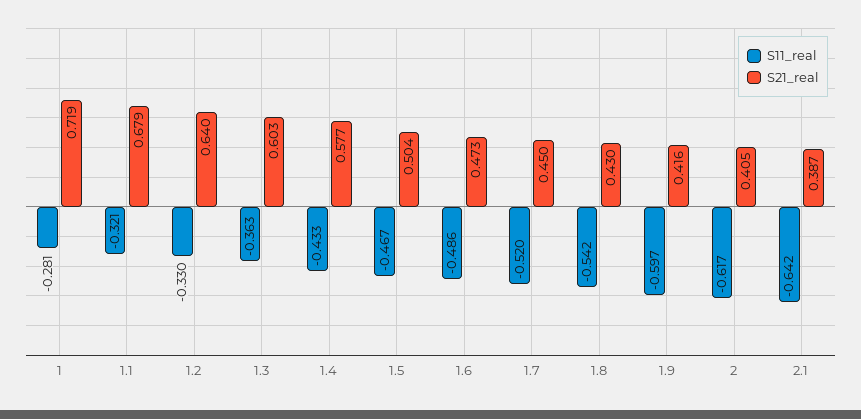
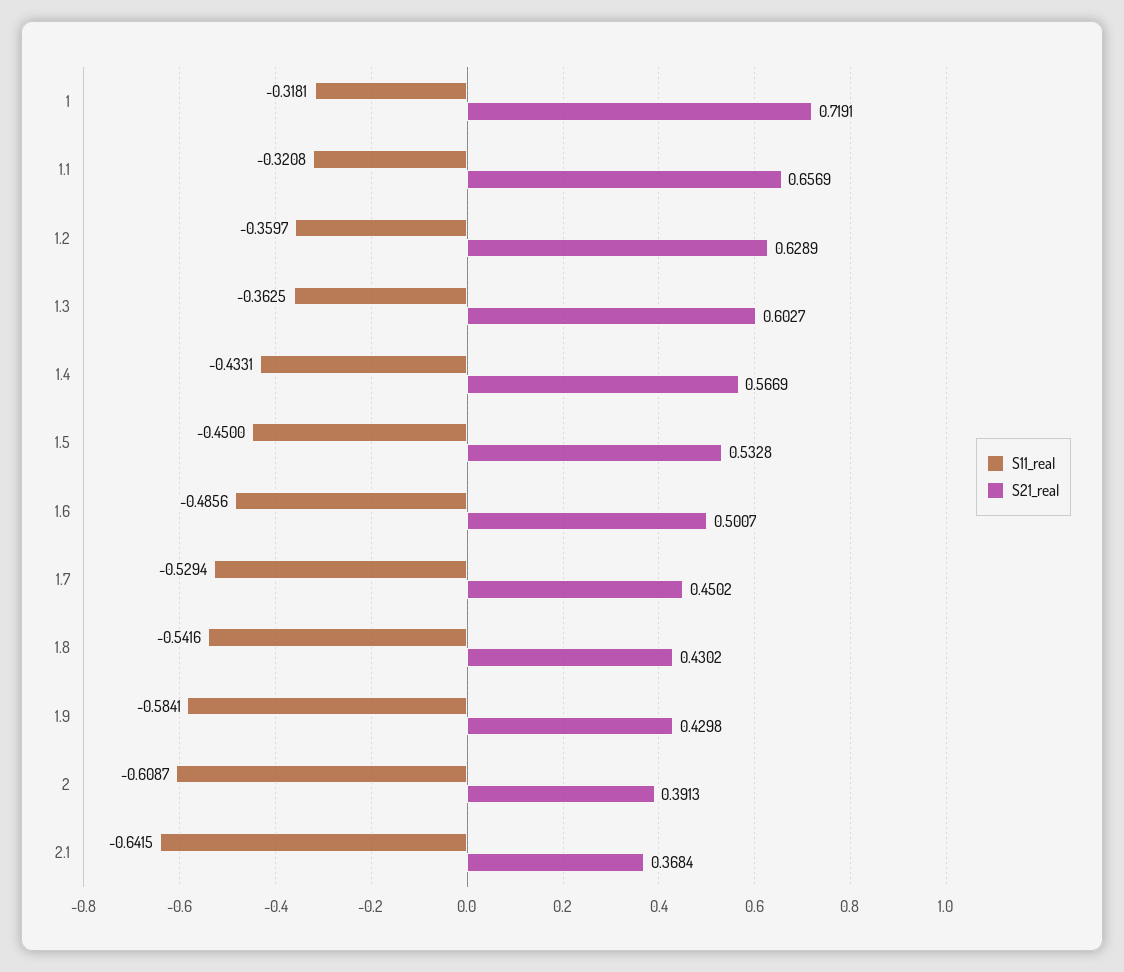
  {
    "S11_real": {
-     "1": -0.281,
+     "1": -0.3181,
      "1.1": -0.3208,
-     "1.2": -0.33,
+     "1.2": -0.3597,
      "1.3": -0.3625,
      "1.4": -0.4331,
-     "1.5": -0.467,
+     "1.5": -0.45,
      "1.6": -0.4856,
-     "1.7": -0.52,
+     "1.7": -0.5294,
      "1.8": -0.5416,
-     "1.9": -0.597,
+     "1.9": -0.5841,
-     "2": -0.617,
+     "2": -0.6087,
      "2.1": -0.6415
    },
    "S21_real": {
      "1": 0.7191,
-     "1.1": 0.679,
+     "1.1": 0.6569,
-     "1.2": 0.64,
+     "1.2": 0.6289,
      "1.3": 0.6027,
-     "1.4": 0.577,
+     "1.4": 0.5669,
-     "1.5": 0.504,
+     "1.5": 0.5328,
-     "1.6": 0.473,
+     "1.6": 0.5007,
      "1.7": 0.4502,
      "1.8": 0.4302,
-     "1.9": 0.416,
+     "1.9": 0.4298,
-     "2": 0.405,
+     "2": 0.3913,
-     "2.1": 0.387
+     "2.1": 0.3684
    }
  }

